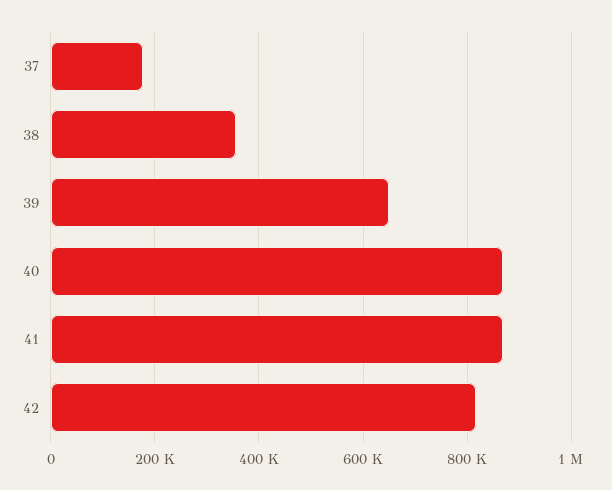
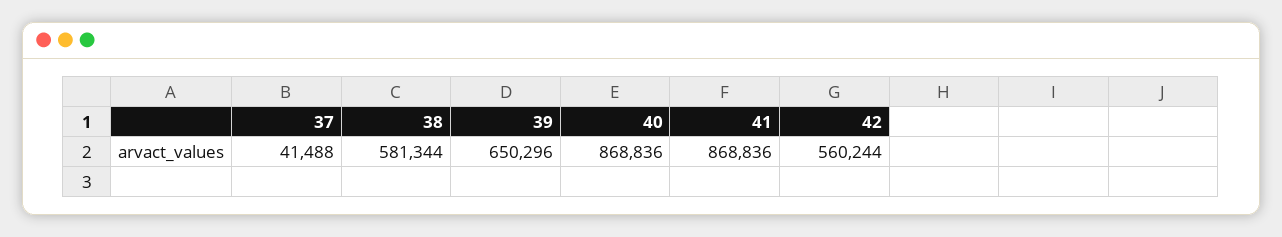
  {
-   "37": 180000,
+   "37": 41488,
-   "38": 360000,
+   "38": 581344,
    "39": 650296,
    "40": 868836,
    "41": 868836,
-   "42": 820000
+   "42": 560244
  }

